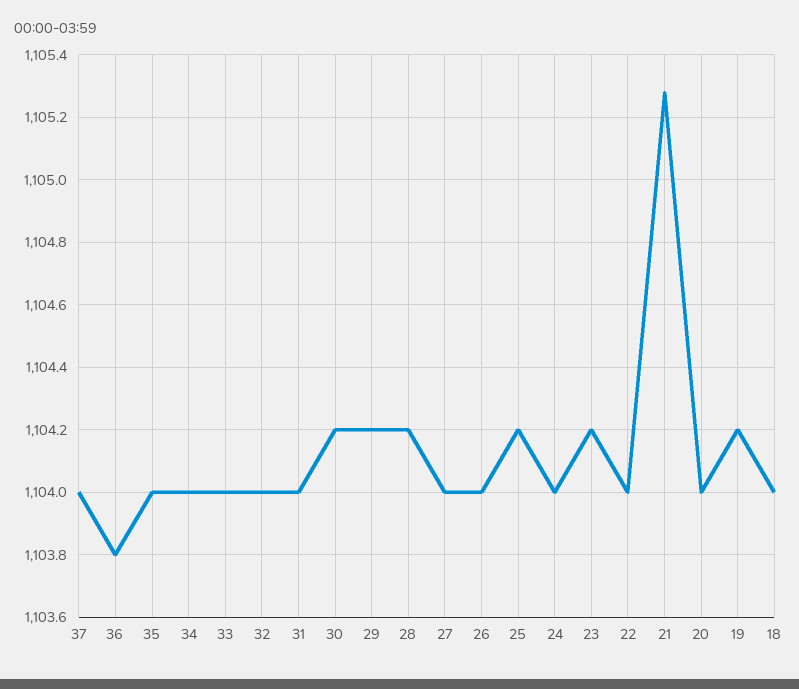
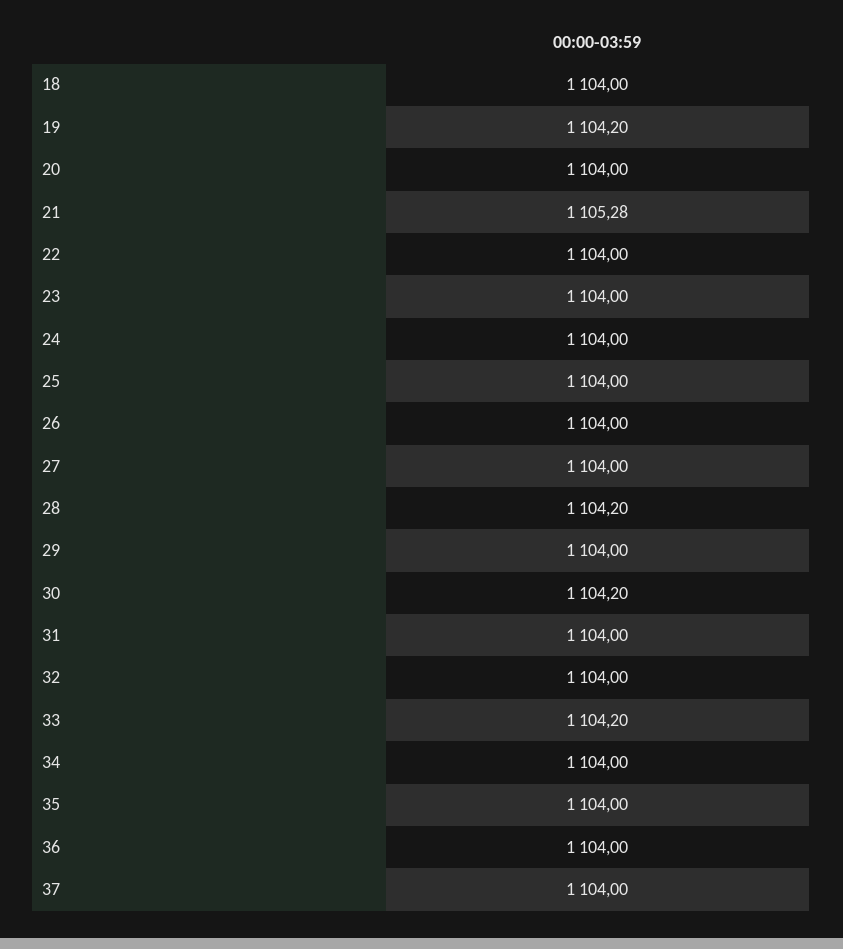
  {
    "37": 1104,
-   "36": 1103.8,
+   "36": 1104,
    "35": 1104,
    "34": 1104,
-   "33": 1104,
+   "33": 1104.2,
    "32": 1104,
    "31": 1104,
    "30": 1104.2,
-   "29": 1104.2,
+   "29": 1104,
    "28": 1104.2,
    "27": 1104,
    "26": 1104,
-   "25": 1104.2,
+   "25": 1104,
    "24": 1104,
-   "23": 1104.2,
+   "23": 1104,
    "22": 1104,
    "21": 1105.28,
    "20": 1104,
    "19": 1104.2,
    "18": 1104
  }

